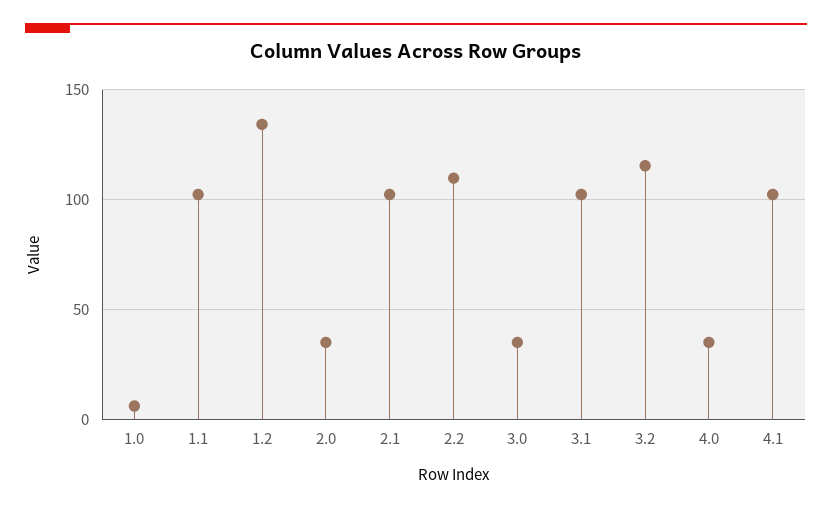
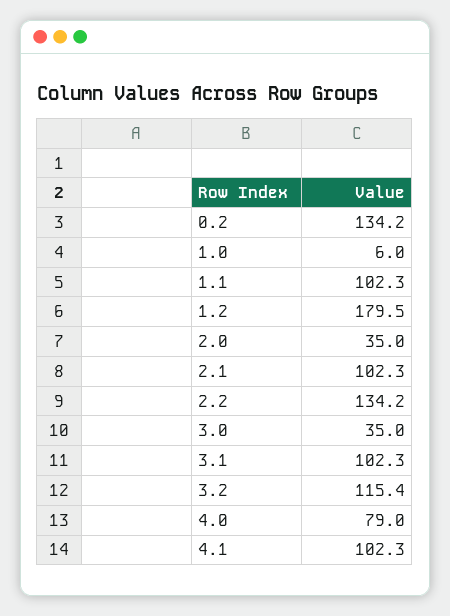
  {
    "1.0": 6,
    "1.1": 102.3,
-   "1.2": 135,
+   "1.2": 179.5,
    "2.0": 35,
    "2.1": 102.3,
-   "2.2": 110,
+   "2.2": 134.2,
    "3.0": 35,
    "3.1": 102.3,
    "3.2": 115.4,
-   "4.0": 35,
+   "4.0": 79,
-   "4.1": 102.3
+   "4.1": 102.3,
+   "0.2": 134.2
  }

